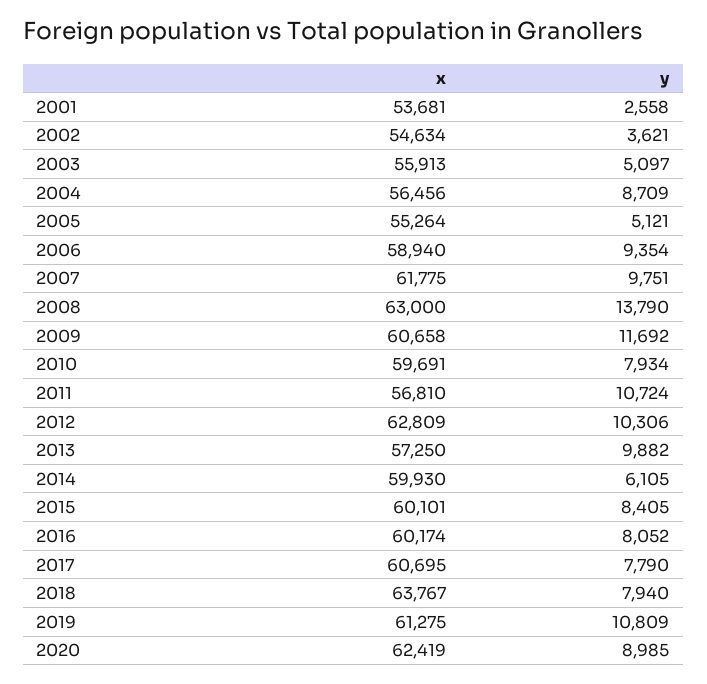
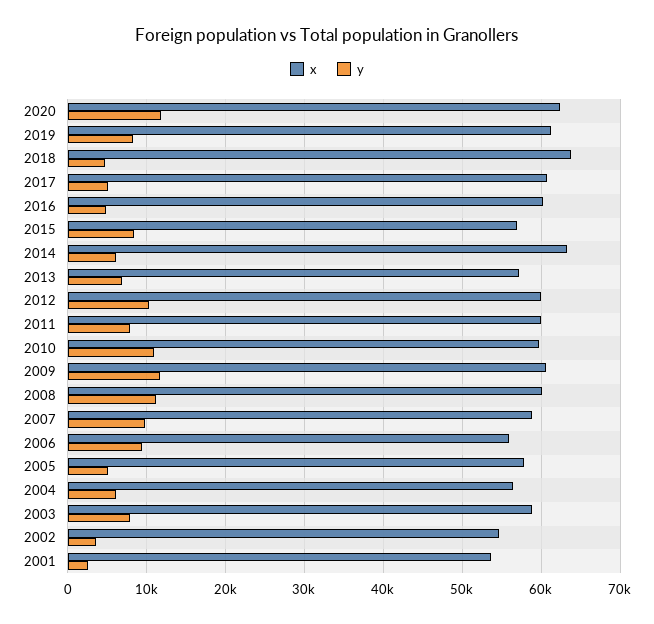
  {
    "x": {
      "2001": 53681,
      "2002": 54634,
-     "2003": 55913,
+     "2003": 59000,
      "2004": 56456,
-     "2005": 55264,
+     "2005": 58000,
-     "2006": 58940,
+     "2006": 56000,
-     "2007": 61775,
+     "2007": 59000,
-     "2008": 63000,
+     "2008": 60000,
      "2009": 60658,
      "2010": 59691,
-     "2011": 56810,
+     "2011": 60000,
-     "2012": 62809,
+     "2012": 60000,
      "2013": 57250,
-     "2014": 59930,
+     "2014": 63000,
-     "2015": 60101,
+     "2015": 57000,
      "2016": 60174,
      "2017": 60695,
      "2018": 63767,
      "2019": 61275,
      "2020": 62419
    },
    "y": {
      "2001": 2558,
      "2002": 3621,
-     "2003": 5097,
+     "2003": 8000,
-     "2004": 8709,
+     "2004": 6000,
      "2005": 5121,
      "2006": 9354,
      "2007": 9751,
-     "2008": 13790,
+     "2008": 11000,
      "2009": 11692,
-     "2010": 7934,
+     "2010": 11000,
-     "2011": 10724,
+     "2011": 8000,
      "2012": 10306,
-     "2013": 9882,
+     "2013": 7000,
      "2014": 6105,
      "2015": 8405,
-     "2016": 8052,
+     "2016": 5000,
-     "2017": 7790,
+     "2017": 5000,
-     "2018": 7940,
+     "2018": 5000,
-     "2019": 10809,
+     "2019": 8000,
-     "2020": 8985
+     "2020": 12000
    }
  }

